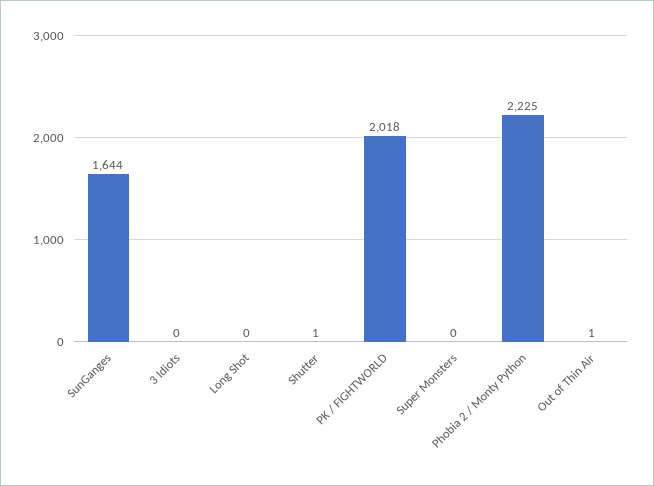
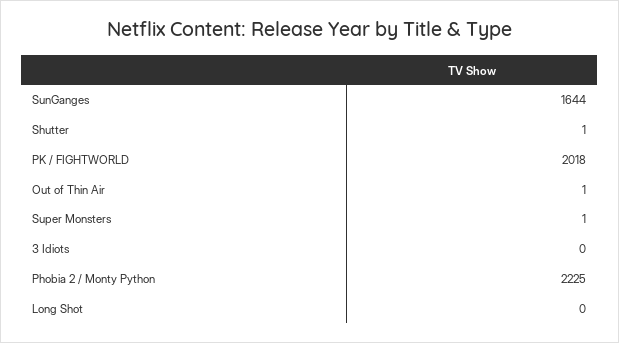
  {
    "SunGanges": 1644,
    "3 Idiots": 0,
    "Long Shot": 0,
    "Shutter": 1,
    "PK / FIGHTWORLD": 2018,
-   "Super Monsters": 0,
+   "Super Monsters": 1,
    "Phobia 2 / Monty Python": 2225,
    "Out of Thin Air": 1
  }

